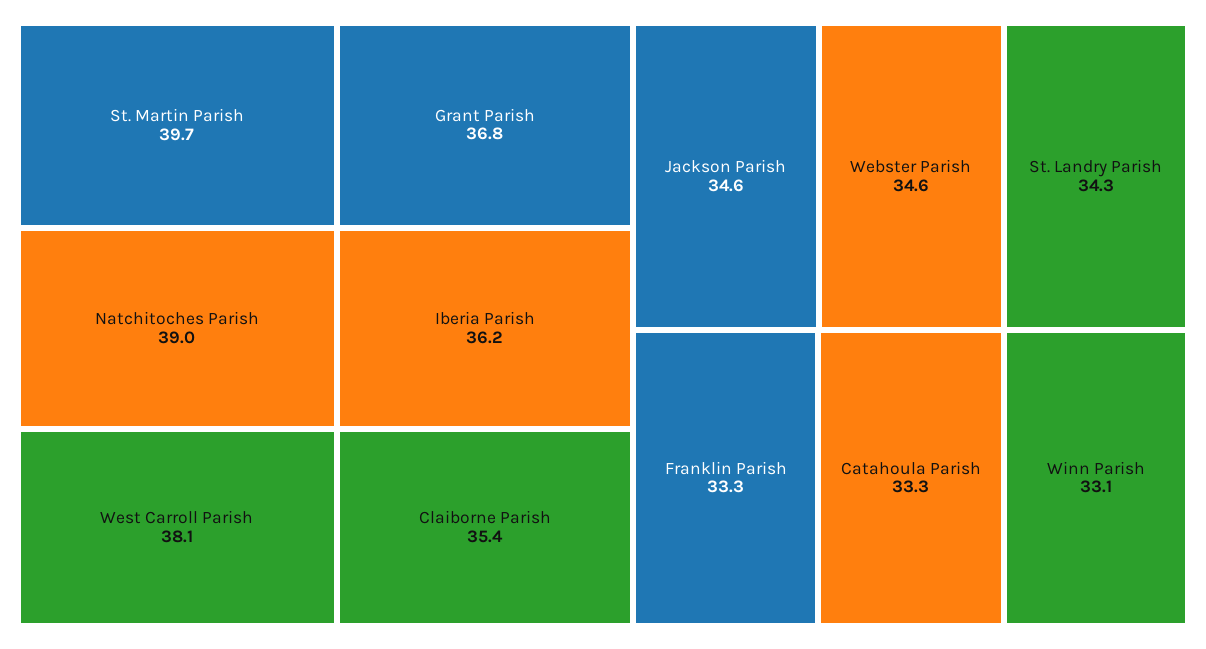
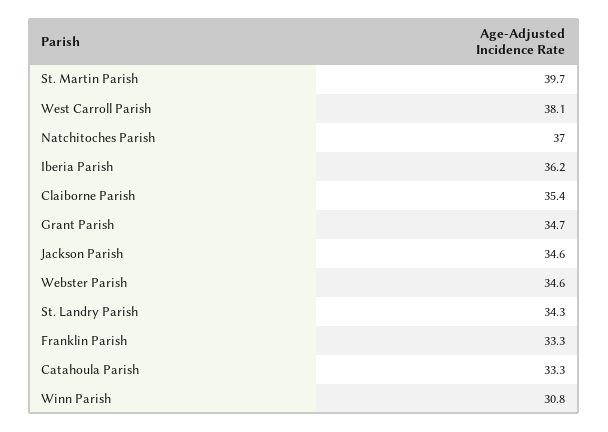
  {
    "St. Martin Parish": 39.7,
-   "Natchitoches Parish": 39,
+   "Natchitoches Parish": 37,
    "West Carroll Parish": 38.1,
-   "Grant Parish": 36.8,
+   "Grant Parish": 34.7,
    "Iberia Parish": 36.2,
    "Claiborne Parish": 35.4,
    "Jackson Parish": 34.6,
    "Webster Parish": 34.6,
    "St. Landry Parish": 34.3,
    "Franklin Parish": 33.3,
    "Catahoula Parish": 33.3,
-   "Winn Parish": 33.1
+   "Winn Parish": 30.8
  }

